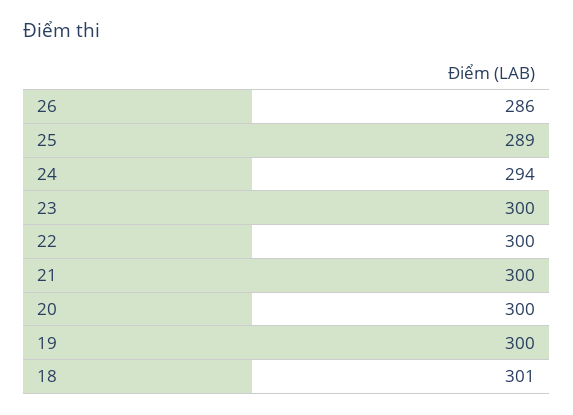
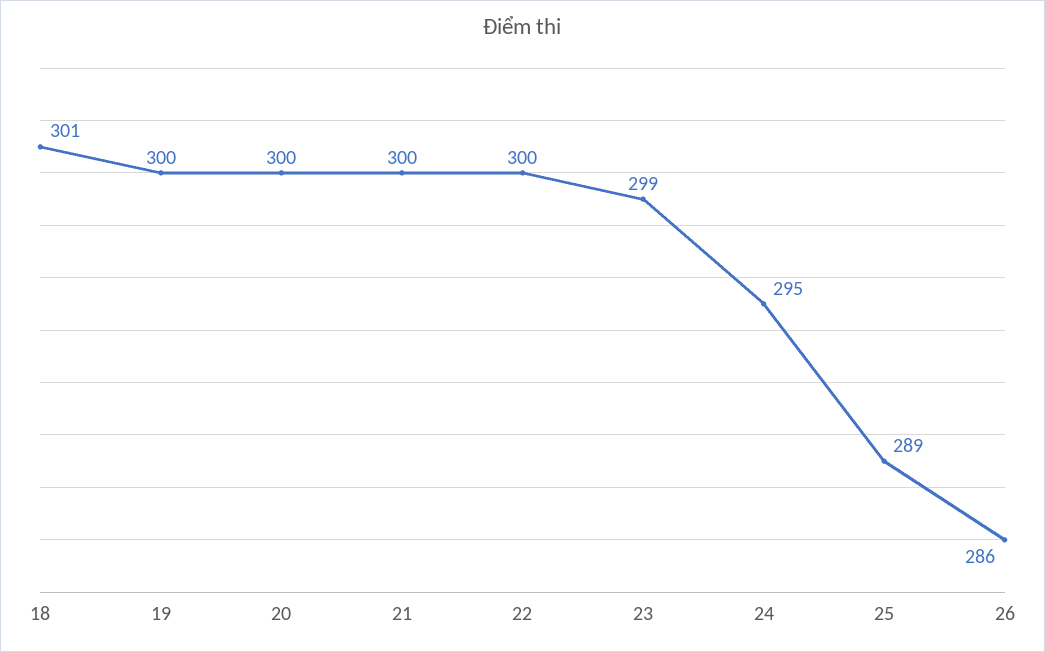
  {
    "26": 286,
    "25": 289,
-   "24": 294,
+   "24": 295,
-   "23": 300,
+   "23": 299,
    "22": 300,
    "21": 300,
    "20": 300,
    "19": 300,
    "18": 301
  }

